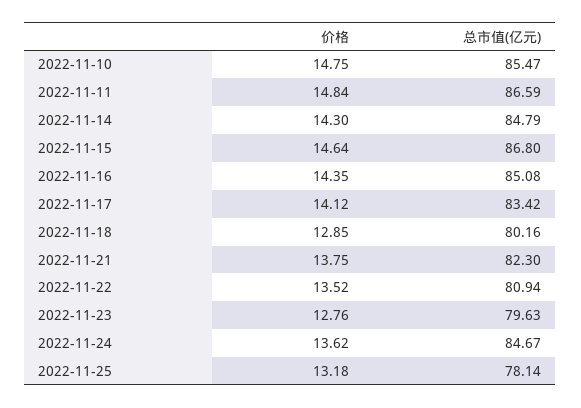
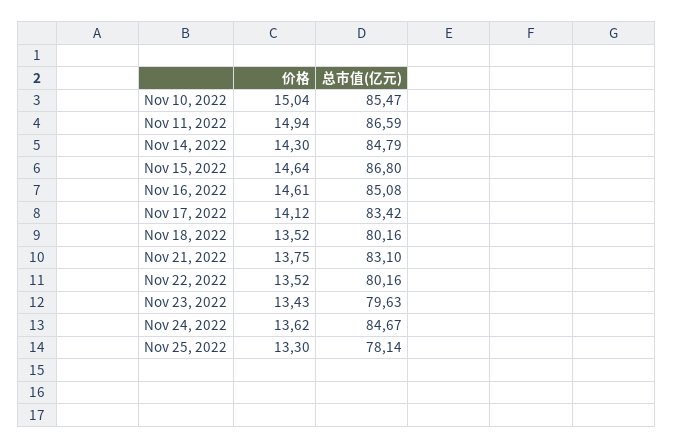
  {
    "价格": {
-     "2022-11-10": 14.75,
+     "2022-11-10": 15.04,
-     "2022-11-11": 14.84,
+     "2022-11-11": 14.94,
      "2022-11-14": 14.3,
      "2022-11-15": 14.64,
-     "2022-11-16": 14.35,
+     "2022-11-16": 14.61,
      "2022-11-17": 14.12,
-     "2022-11-18": 12.85,
+     "2022-11-18": 13.52,
      "2022-11-21": 13.75,
      "2022-11-22": 13.52,
-     "2022-11-23": 12.76,
+     "2022-11-23": 13.43,
      "2022-11-24": 13.62,
-     "2022-11-25": 13.18
+     "2022-11-25": 13.3
    },
    "总市值(亿元)": {
      "2022-11-10": 85.47,
      "2022-11-11": 86.59,
      "2022-11-14": 84.79,
      "2022-11-15": 86.8,
      "2022-11-16": 85.08,
      "2022-11-17": 83.42,
      "2022-11-18": 80.16,
-     "2022-11-21": 82.3,
+     "2022-11-21": 83.1,
-     "2022-11-22": 80.94,
+     "2022-11-22": 80.16,
      "2022-11-23": 79.63,
      "2022-11-24": 84.67,
      "2022-11-25": 78.14
    }
  }

